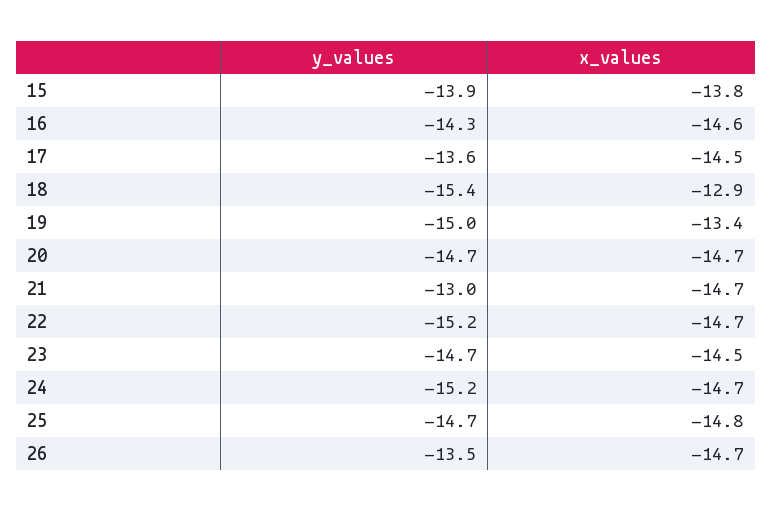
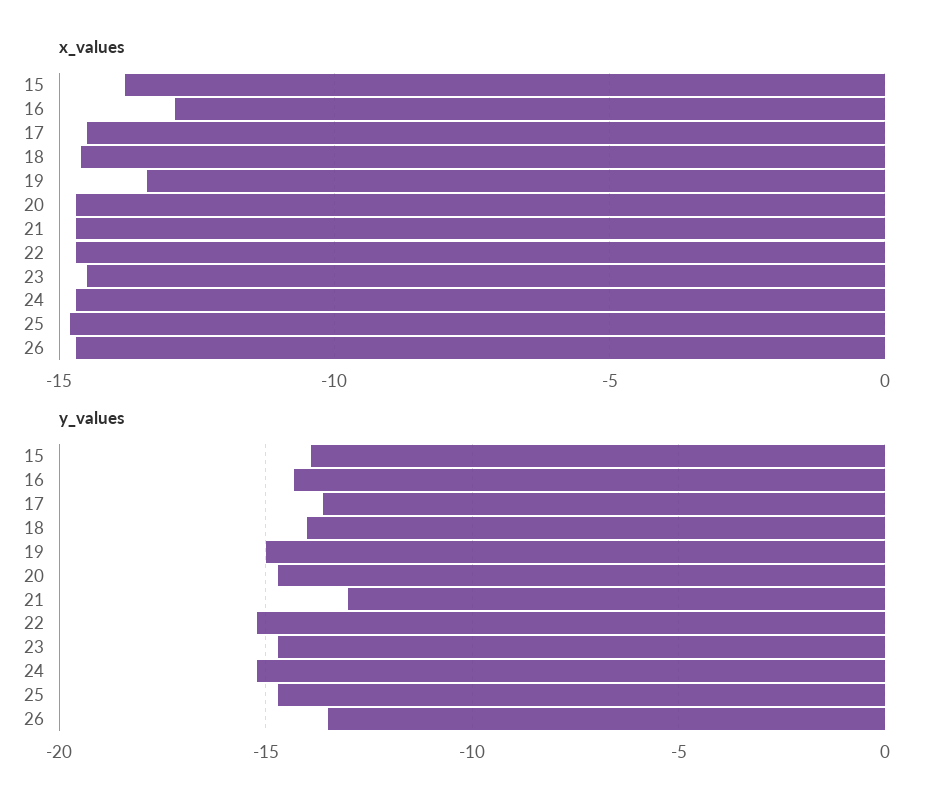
  {
    "y_values": {
      "15": -13.9,
      "16": -14.3,
      "17": -13.6,
-     "18": -15.4,
+     "18": -14,
      "19": -15,
      "20": -14.7,
      "21": -13,
      "22": -15.2,
      "23": -14.7,
      "24": -15.2,
      "25": -14.7,
      "26": -13.5
    },
    "x_values": {
      "15": -13.8,
-     "16": -14.6,
+     "16": -13,
      "17": -14.5,
-     "18": -12.9,
+     "18": -14.5,
      "19": -13.4,
      "20": -14.7,
      "21": -14.7,
      "22": -14.7,
      "23": -14.5,
      "24": -14.7,
      "25": -14.8,
      "26": -14.7
    }
  }

